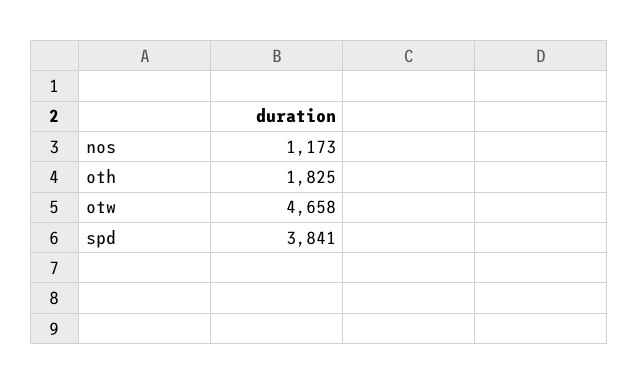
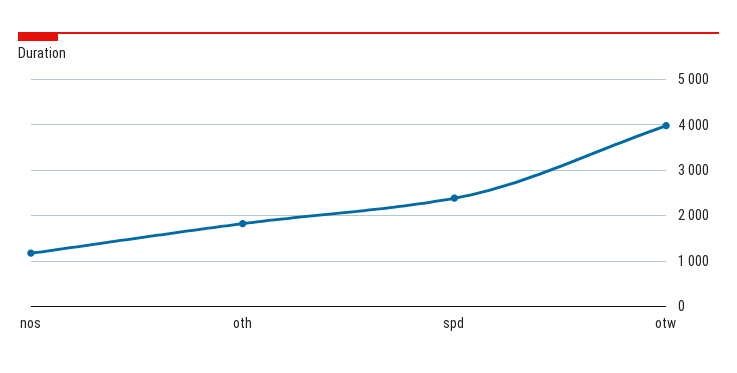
  {
    "nos": 1173,
    "oth": 1825,
-   "otw": 4658,
+   "otw": 4000,
-   "spd": 3841
+   "spd": 2400
  }

